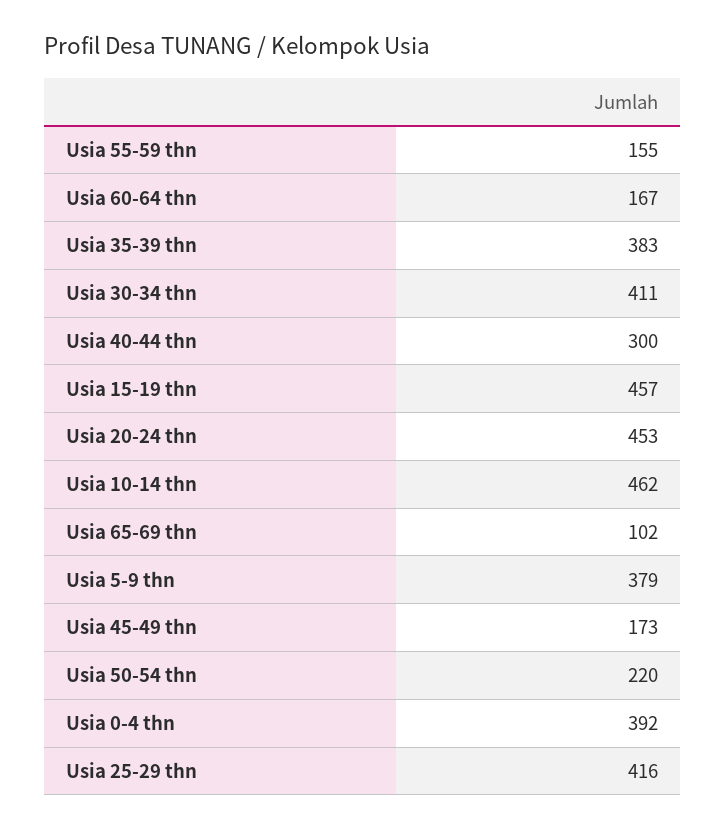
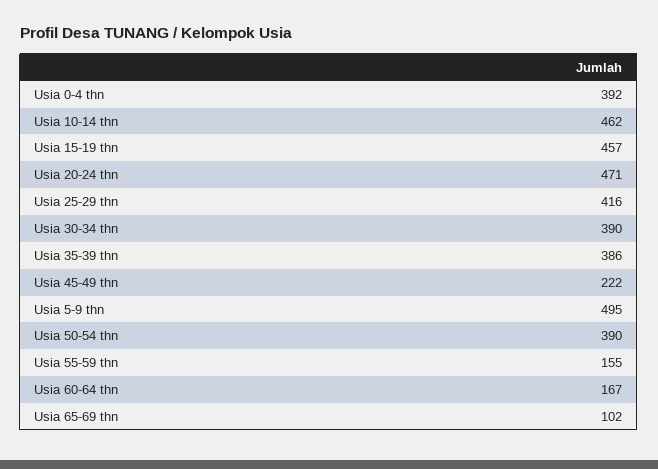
  {
    "Usia 55-59 thn": 155,
    "Usia 60-64 thn": 167,
-   "Usia 35-39 thn": 383,
+   "Usia 35-39 thn": 386,
-   "Usia 30-34 thn": 411,
+   "Usia 30-34 thn": 390,
-   "Usia 40-44 thn": 300,
    "Usia 15-19 thn": 457,
-   "Usia 20-24 thn": 453,
+   "Usia 20-24 thn": 471,
    "Usia 10-14 thn": 462,
    "Usia 65-69 thn": 102,
-   "Usia 5-9 thn": 379,
+   "Usia 5-9 thn": 495,
-   "Usia 45-49 thn": 173,
+   "Usia 45-49 thn": 222,
-   "Usia 50-54 thn": 220,
+   "Usia 50-54 thn": 390,
    "Usia 0-4 thn": 392,
    "Usia 25-29 thn": 416
  }

